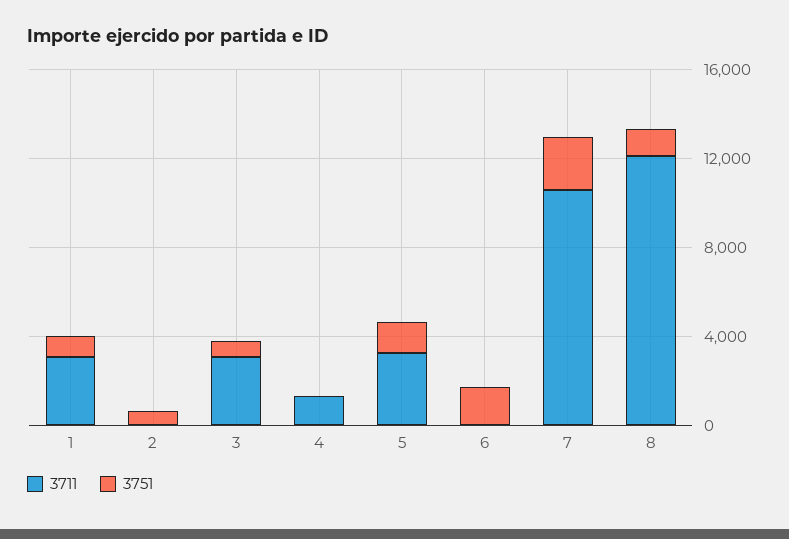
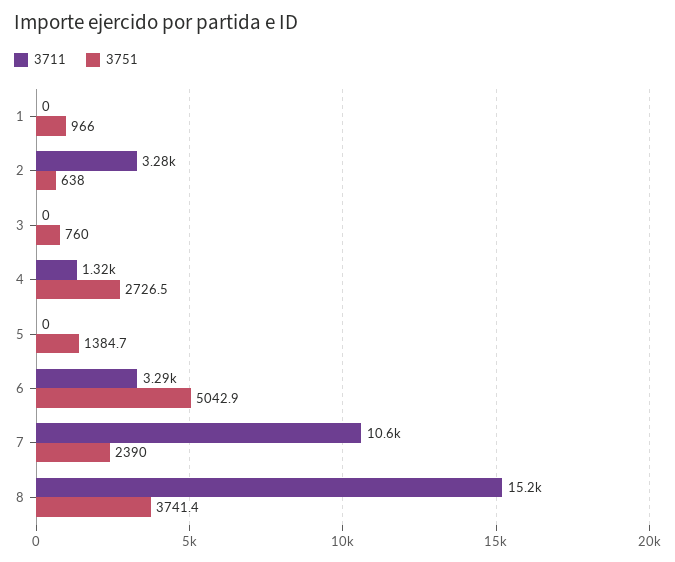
  {
    "3711": {
-     "1": 3000,
+     "1": 0,
-     "2": 0,
+     "2": 3280,
-     "3": 3000,
+     "3": 0,
      "4": 1320,
-     "5": 3000,
+     "5": 0,
-     "6": 0,
+     "6": 3290,
      "7": 10600,
-     "8": 12000
+     "8": 15200
    },
    "3751": {
      "1": 966,
      "2": 638,
      "3": 760,
-     "4": 0,
+     "4": 2726.5,
      "5": 1384.7,
-     "6": 2000,
+     "6": 5042.9,
      "7": 2390,
-     "8": 1000
+     "8": 3741.4
    }
  }

